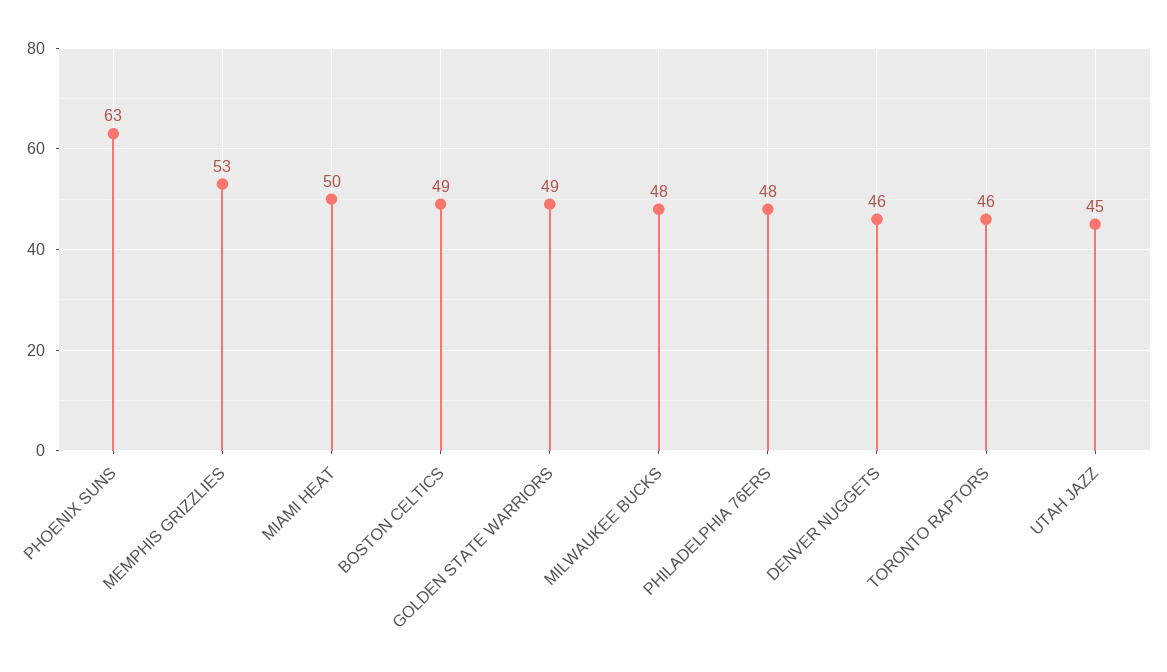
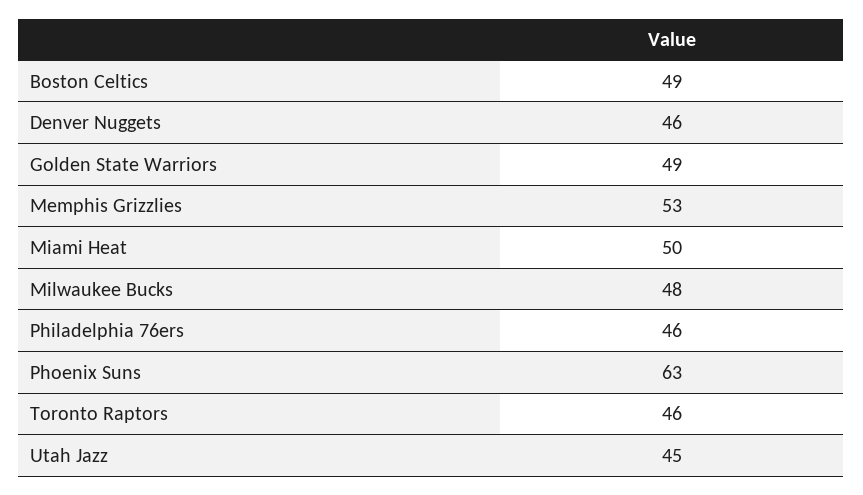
  {
    "PHOENIX SUNS": 63,
    "MEMPHIS GRIZZLIES": 53,
    "MIAMI HEAT": 50,
    "BOSTON CELTICS": 49,
    "GOLDEN STATE WARRIORS": 49,
    "MILWAUKEE BUCKS": 48,
-   "PHILADELPHIA 76ERS": 48,
+   "PHILADELPHIA 76ERS": 46,
    "DENVER NUGGETS": 46,
    "TORONTO RAPTORS": 46,
    "UTAH JAZZ": 45
  }

